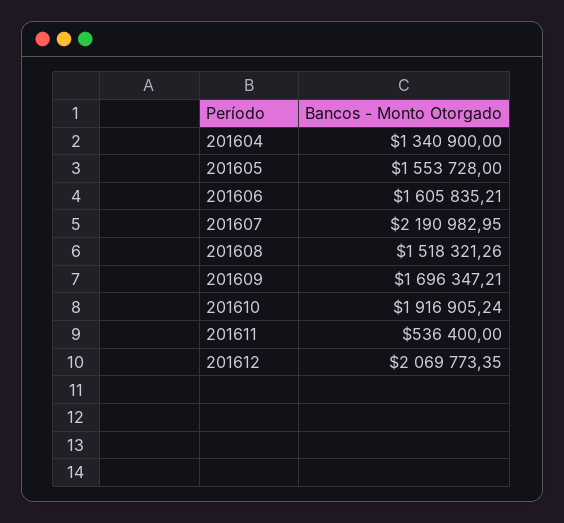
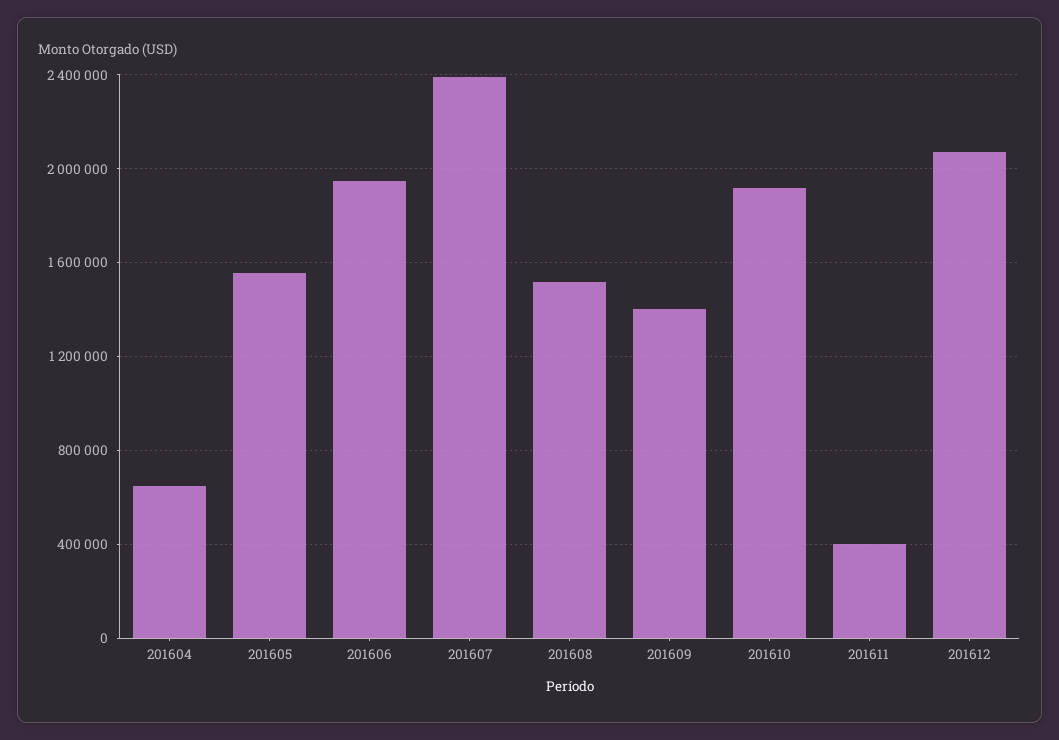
  {
-   "201604": 1340900,
+   "201604": 650000,
    "201605": 1553728,
-   "201606": 1605835.21,
+   "201606": 1950000,
-   "201607": 2190982.95,
+   "201607": 2400000,
    "201608": 1518321.26,
-   "201609": 1696347.21,
+   "201609": 1400000,
    "201610": 1916905.24,
-   "201611": 536400,
+   "201611": 400000,
    "201612": 2069773.35
  }

